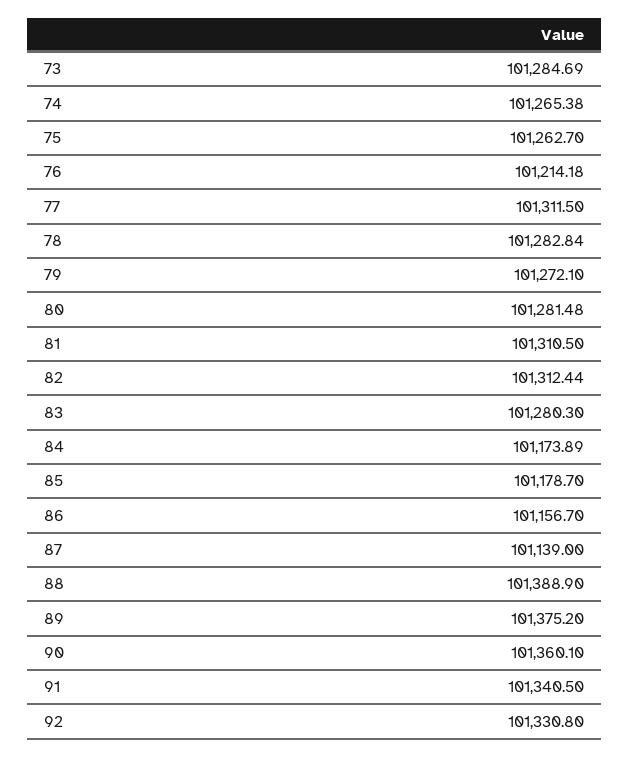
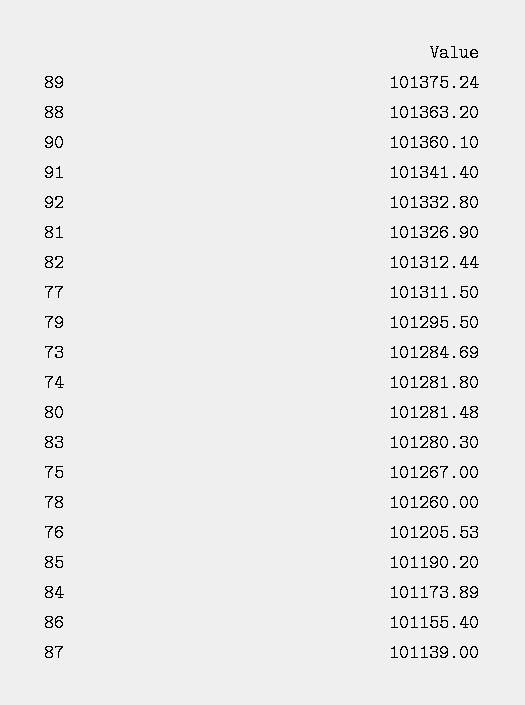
  {
    "73": 101284.69,
-   "74": 101265.38,
+   "74": 101281.8,
-   "75": 101262.7,
+   "75": 101267,
-   "76": 101214.18,
+   "76": 101205.53,
    "77": 101311.5,
-   "78": 101282.84,
+   "78": 101260,
-   "79": 101272.1,
+   "79": 101295.5,
    "80": 101281.48,
-   "81": 101310.5,
+   "81": 101326.9,
    "82": 101312.44,
    "83": 101280.3,
    "84": 101173.89,
-   "85": 101178.7,
+   "85": 101190.2,
-   "86": 101156.7,
+   "86": 101155.4,
    "87": 101139,
-   "88": 101388.9,
+   "88": 101363.2,
-   "89": 101375.2,
+   "89": 101375.24,
    "90": 101360.1,
-   "91": 101340.5,
+   "91": 101341.4,
-   "92": 101330.8
+   "92": 101332.8
  }

